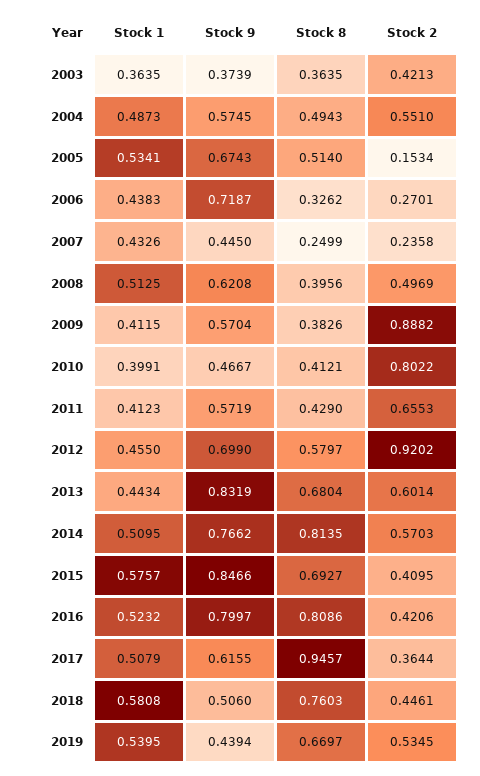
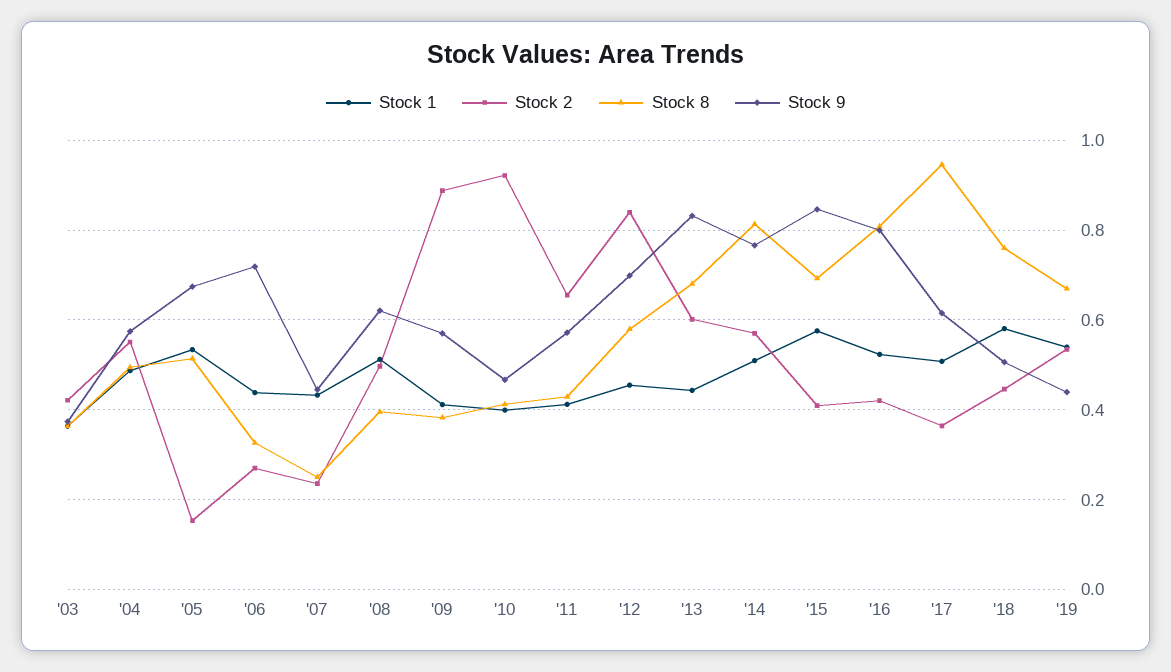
  {
    "Stock 1": {
      "2003": 0.3635,
      "2004": 0.4873,
      "2005": 0.5341,
      "2006": 0.4383,
      "2007": 0.4326,
      "2008": 0.5125,
      "2009": 0.4115,
      "2010": 0.3991,
      "2011": 0.4123,
      "2012": 0.455,
      "2013": 0.4434,
      "2014": 0.5095,
      "2015": 0.5757,
      "2016": 0.5232,
      "2017": 0.5079,
      "2018": 0.5808,
      "2019": 0.5395
    },
    "Stock 9": {
      "2003": 0.3739,
      "2004": 0.5745,
      "2005": 0.6743,
      "2006": 0.7187,
      "2007": 0.445,
      "2008": 0.6208,
      "2009": 0.5704,
      "2010": 0.4667,
      "2011": 0.5719,
      "2012": 0.699,
      "2013": 0.8319,
      "2014": 0.7662,
      "2015": 0.8466,
      "2016": 0.7997,
      "2017": 0.6155,
      "2018": 0.506,
      "2019": 0.4394
    },
    "Stock 8": {
      "2003": 0.3635,
      "2004": 0.4943,
      "2005": 0.514,
      "2006": 0.3262,
      "2007": 0.2499,
      "2008": 0.3956,
      "2009": 0.3826,
      "2010": 0.4121,
      "2011": 0.429,
      "2012": 0.5797,
      "2013": 0.6804,
      "2014": 0.8135,
      "2015": 0.6927,
      "2016": 0.8086,
      "2017": 0.9457,
      "2018": 0.7603,
      "2019": 0.6697
    },
    "Stock 2": {
      "2003": 0.4213,
      "2004": 0.551,
      "2005": 0.1534,
      "2006": 0.2701,
      "2007": 0.2358,
      "2008": 0.4969,
      "2009": 0.8882,
-     "2010": 0.8022,
+     "2010": 0.92,
      "2011": 0.6553,
-     "2012": 0.9202,
+     "2012": 0.84,
      "2013": 0.6014,
      "2014": 0.5703,
      "2015": 0.4095,
      "2016": 0.4206,
      "2017": 0.3644,
      "2018": 0.4461,
      "2019": 0.5345
    }
  }

